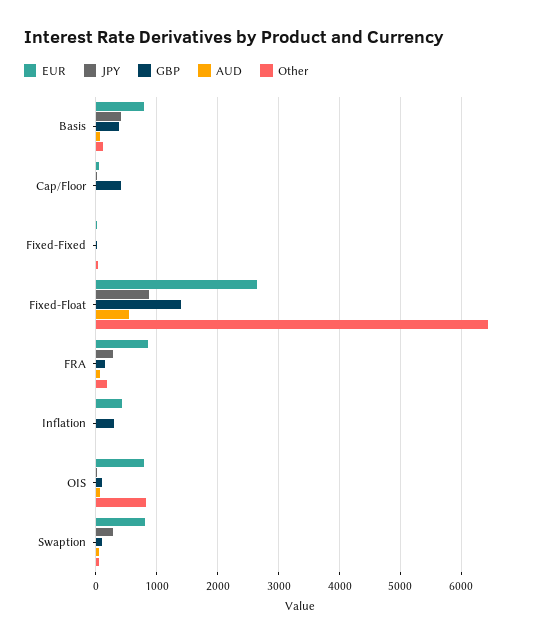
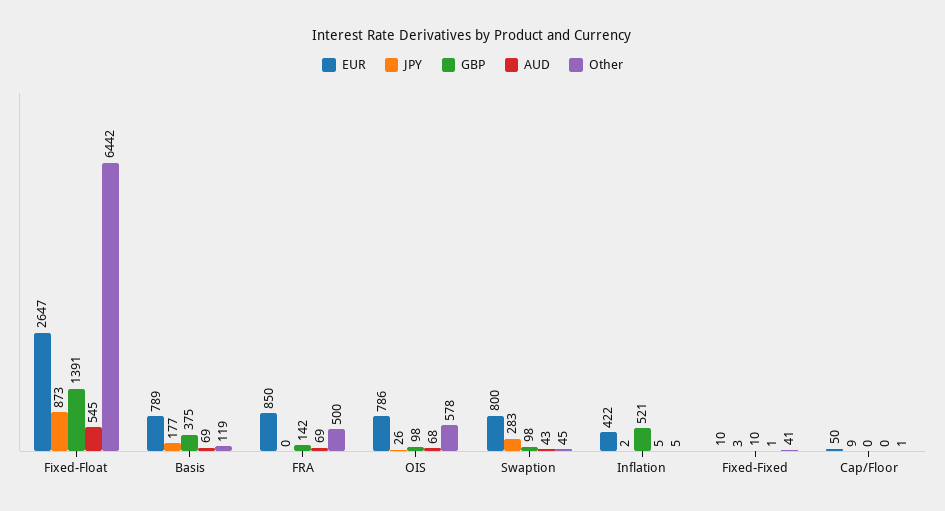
  {
    "EUR": {
      "Basis": 789,
      "Cap/Floor": 50,
      "Fixed-Fixed": 10,
      "Fixed-Float": 2647,
      "FRA": 850,
      "Inflation": 422,
      "OIS": 786,
      "Swaption": 800
    },
    "JPY": {
-     "Basis": 400,
+     "Basis": 177,
      "Cap/Floor": 9,
      "Fixed-Fixed": 3,
      "Fixed-Float": 873,
-     "FRA": 300,
+     "FRA": 0,
      "Inflation": 2,
      "OIS": 26,
      "Swaption": 283
    },
    "GBP": {
      "Basis": 375,
-     "Cap/Floor": 400,
+     "Cap/Floor": 0,
      "Fixed-Fixed": 10,
      "Fixed-Float": 1391,
      "FRA": 142,
-     "Inflation": 300,
+     "Inflation": 521,
      "OIS": 98,
      "Swaption": 98
    },
    "AUD": {
      "Basis": 69,
      "Cap/Floor": 0,
      "Fixed-Fixed": 1,
      "Fixed-Float": 545,
      "FRA": 69,
      "Inflation": 5,
      "OIS": 68,
      "Swaption": 43
    },
    "Other": {
      "Basis": 119,
      "Cap/Floor": 1,
      "Fixed-Fixed": 41,
      "Fixed-Float": 6442,
-     "FRA": 200,
+     "FRA": 500,
      "Inflation": 5,
-     "OIS": 800,
+     "OIS": 578,
      "Swaption": 45
    }
  }

